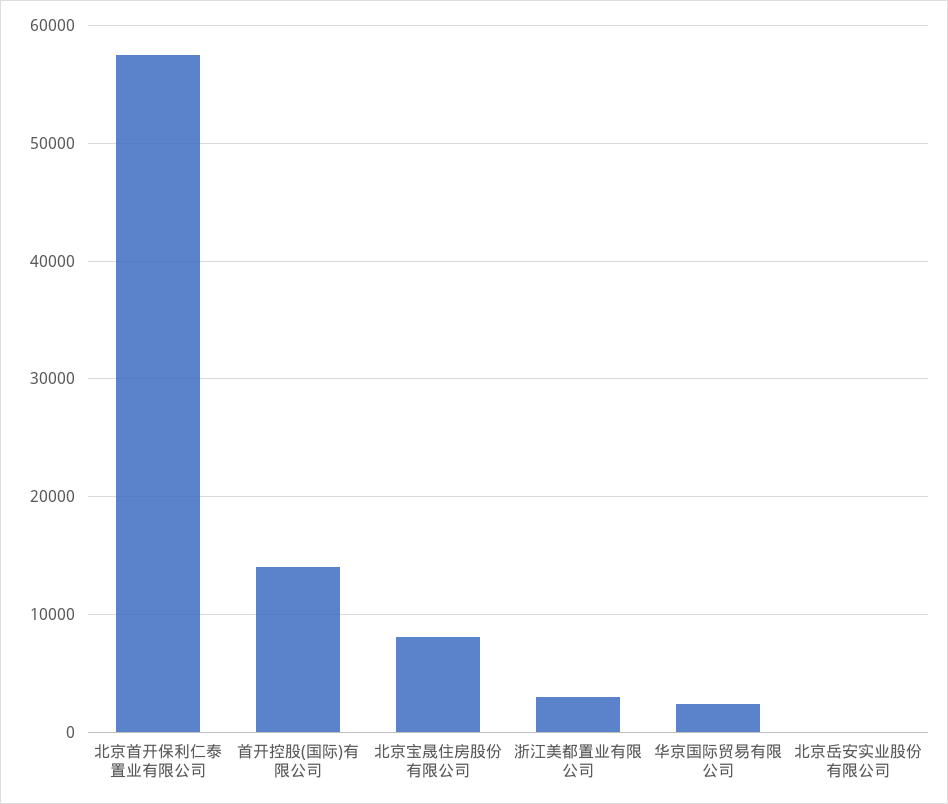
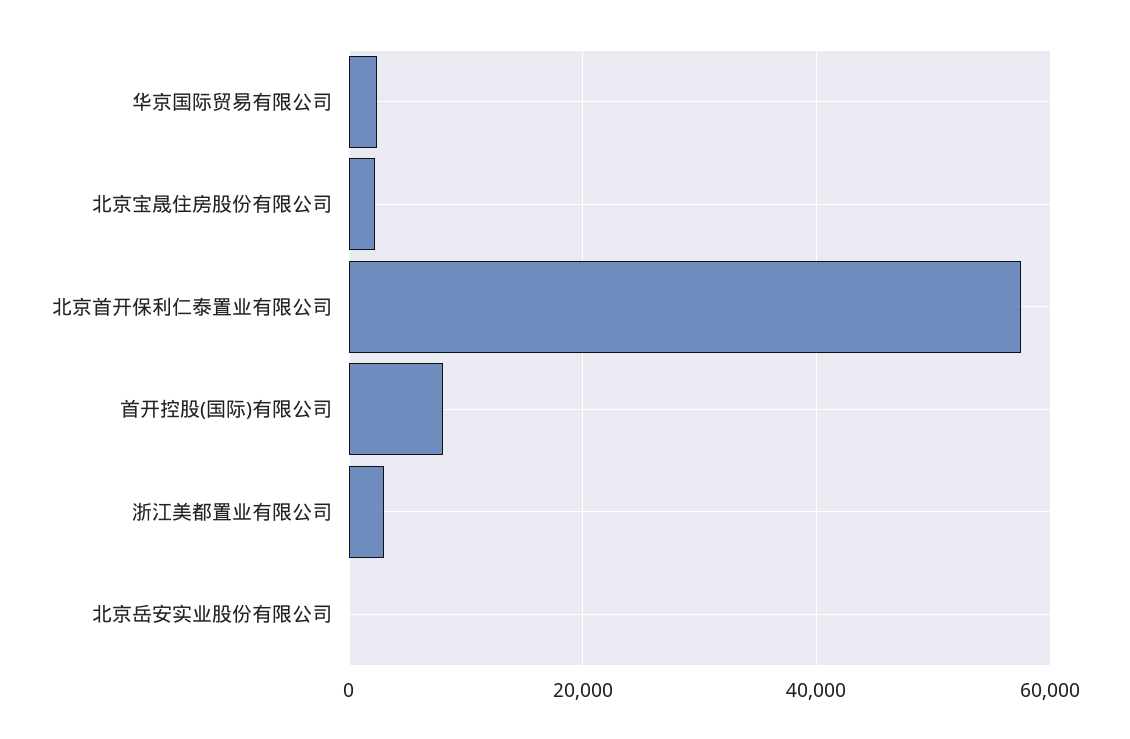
  {
    "北京首开保利仁泰置业有限公司": 58000,
-   "首开控股(国际)有限公司": 14000,
+   "首开控股(国际)有限公司": 8000,
-   "北京宝晟住房股份有限公司": 8000,
+   "北京宝晟住房股份有限公司": 2000,
    "浙江美都置业有限公司": 3000,
    "华京国际贸易有限公司": 2000,
    "北京岳安实业股份有限公司": 0
  }

